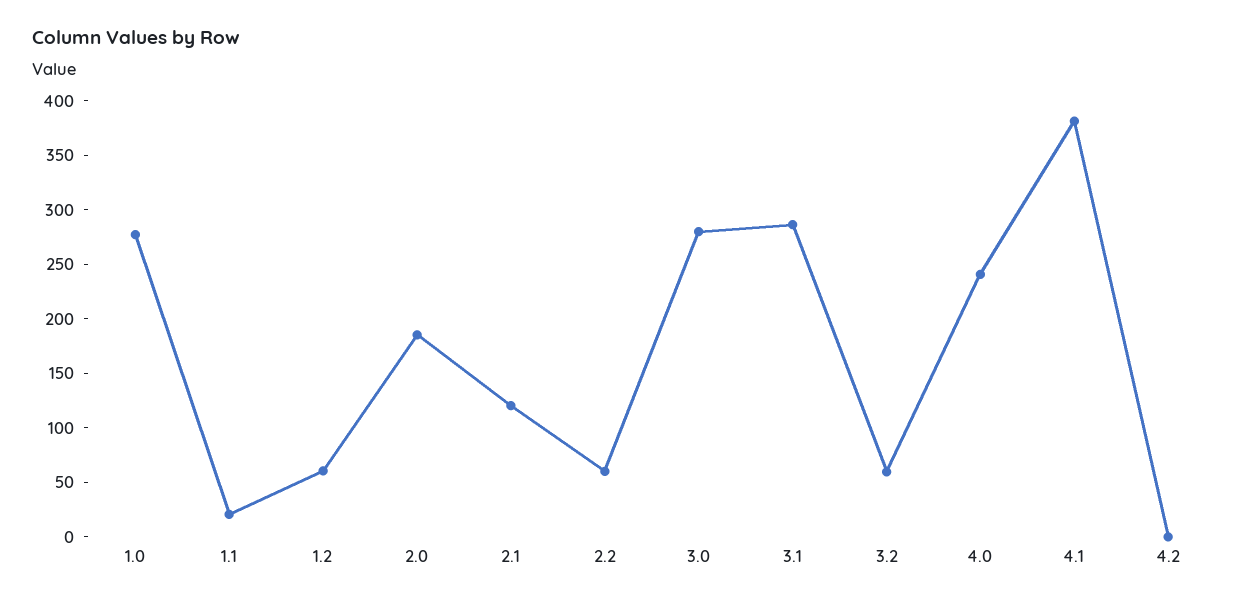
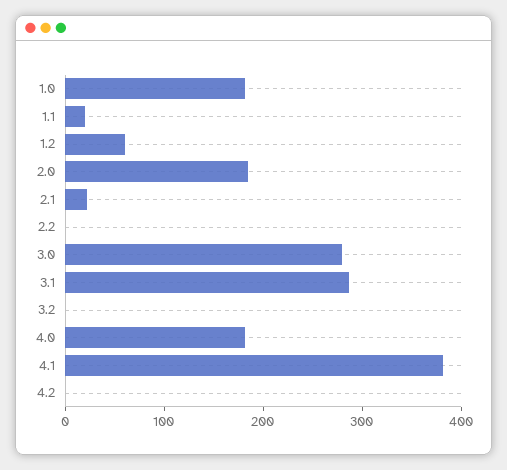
  {
-   "1.0": 280,
+   "1.0": 180,
    "1.1": 20,
    "1.2": 60,
    "2.0": 190,
-   "2.1": 120,
+   "2.1": 20,
-   "2.2": 60,
+   "2.2": 0,
    "3.0": 280,
    "3.1": 290,
-   "3.2": 60,
+   "3.2": 0,
-   "4.0": 240,
+   "4.0": 180,
    "4.1": 380,
    "4.2": 0
  }

